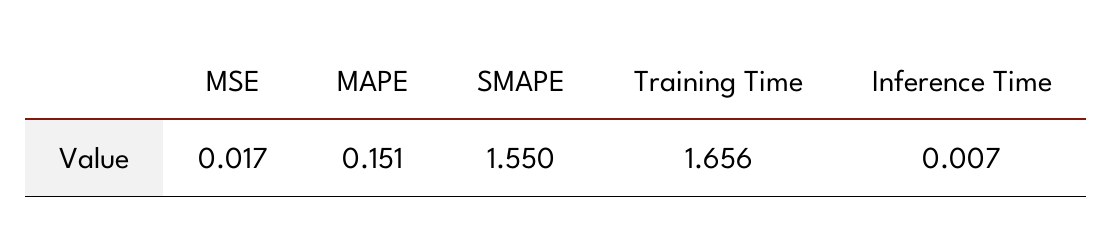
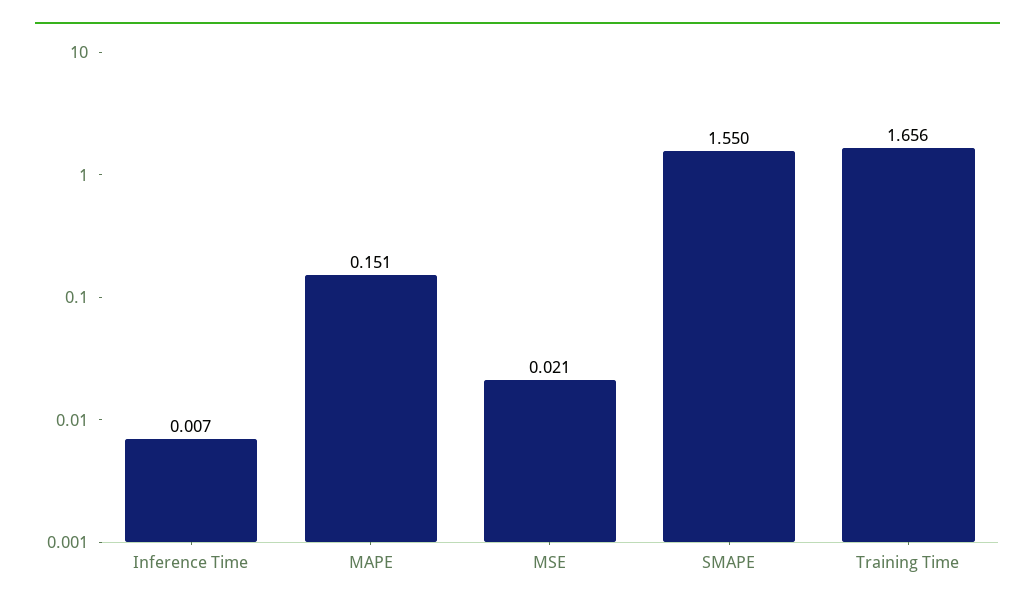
  {
-   "MSE": 0.017,
+   "MSE": 0.021,
    "MAPE": 0.151,
    "SMAPE": 1.55,
    "Training Time": 1.656,
    "Inference Time": 0.007
  }

